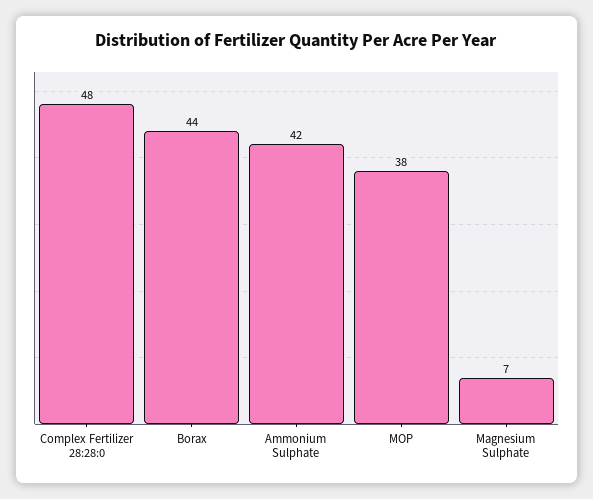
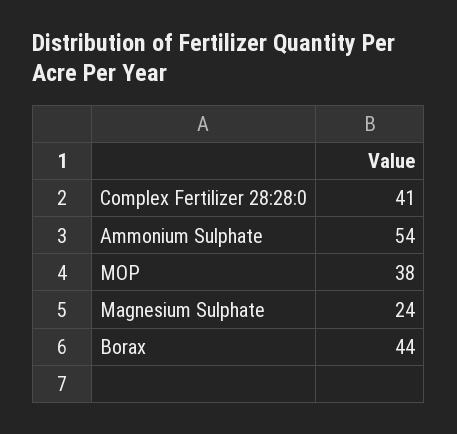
  {
-   "Complex Fertilizer 28:28:0": 48,
+   "Complex Fertilizer 28:28:0": 41,
    "Borax": 44,
-   "Ammonium Sulphate": 42,
+   "Ammonium Sulphate": 54,
    "MOP": 38,
-   "Magnesium Sulphate": 7
+   "Magnesium Sulphate": 24
  }

